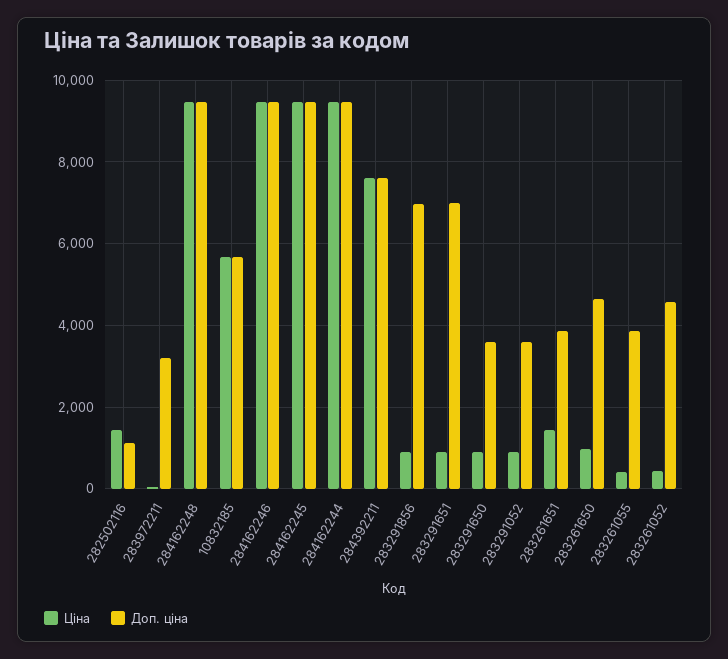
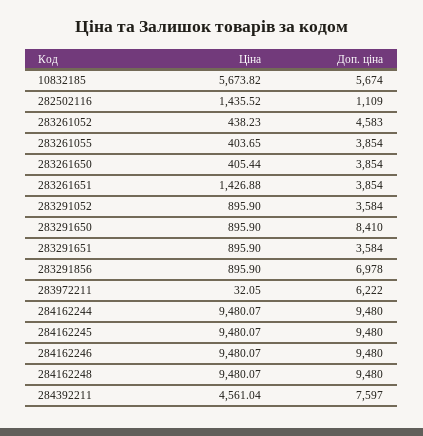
  {
    "Ціна": {
      "282502116": 1435.52,
      "283972211": 32.05,
      "284162248": 9480.07,
      "10832185": 5673.82,
      "284162246": 9480.07,
      "284162245": 9480.07,
      "284162244": 9480.07,
-     "284392211": 7600,
+     "284392211": 4561.04,
      "283291856": 895.9,
      "283291651": 895.9,
      "283291650": 895.9,
      "283291052": 895.9,
      "283261651": 1426.88,
-     "283261650": 1000,
+     "283261650": 405.44,
      "283261055": 403.65,
      "283261052": 438.23
    },
    "Доп. ціна": {
      "282502116": 1109,
-     "283972211": 3200,
+     "283972211": 6222,
      "284162248": 9480,
      "10832185": 5674,
      "284162246": 9480,
      "284162245": 9480,
      "284162244": 9480,
      "284392211": 7597,
      "283291856": 6978,
-     "283291651": 7000,
+     "283291651": 3584,
-     "283291650": 3600,
+     "283291650": 8410,
      "283291052": 3584,
      "283261651": 3854,
-     "283261650": 4600,
+     "283261650": 3854,
      "283261055": 3854,
      "283261052": 4583
    }
  }

